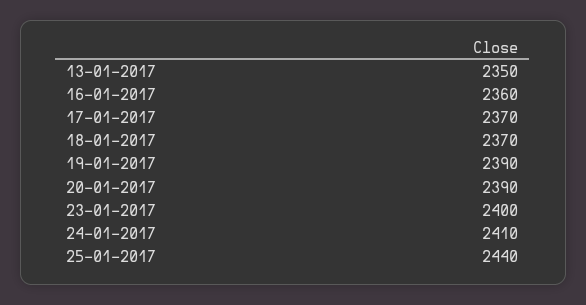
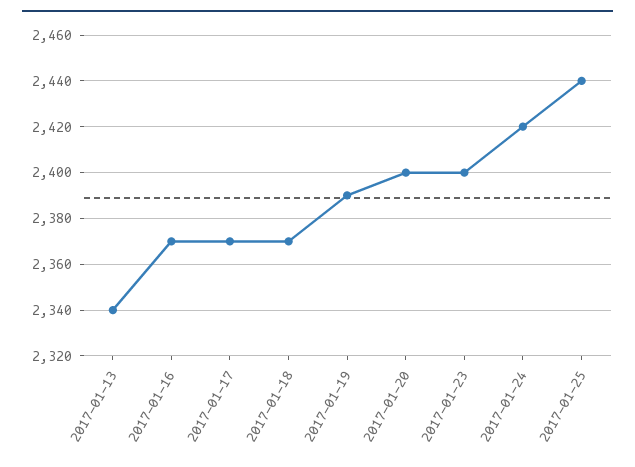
  {
-   "13-01-2017": 2350,
+   "13-01-2017": 2340,
-   "16-01-2017": 2360,
+   "16-01-2017": 2370,
    "17-01-2017": 2370,
    "18-01-2017": 2370,
    "19-01-2017": 2390,
-   "20-01-2017": 2390,
+   "20-01-2017": 2400,
    "23-01-2017": 2400,
-   "24-01-2017": 2410,
+   "24-01-2017": 2420,
    "25-01-2017": 2440
  }

